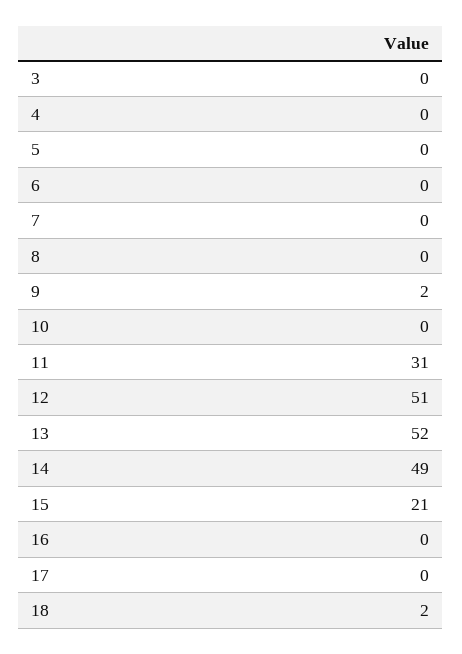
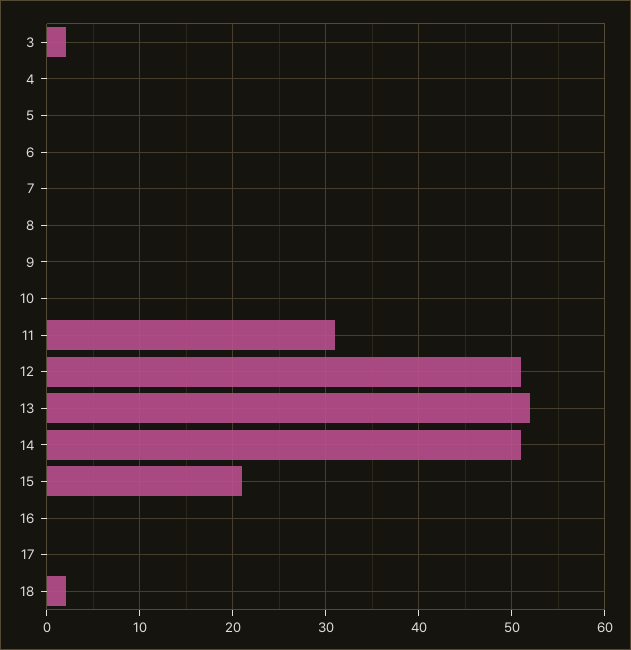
  {
-   "3": 0,
+   "3": 2,
    "4": 0,
    "5": 0,
    "6": 0,
    "7": 0,
    "8": 0,
-   "9": 2,
+   "9": 0,
    "10": 0,
    "11": 31,
    "12": 51,
    "13": 52,
-   "14": 49,
+   "14": 51,
    "15": 21,
    "16": 0,
    "17": 0,
    "18": 2
  }

